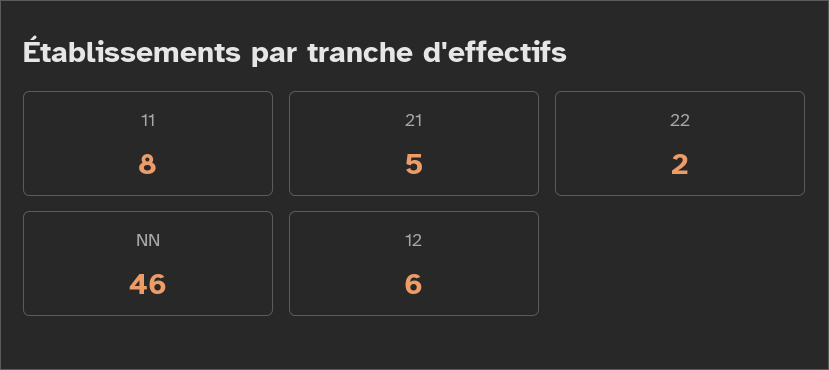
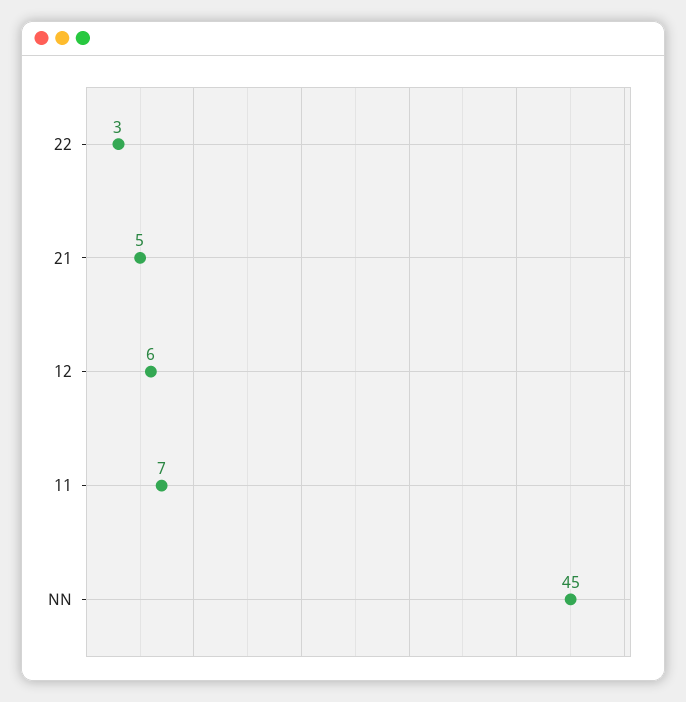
  {
-   "11": 8,
+   "11": 7,
    "21": 5,
-   "22": 2,
+   "22": 3,
-   "NN": 46,
+   "NN": 45,
    "12": 6
  }

